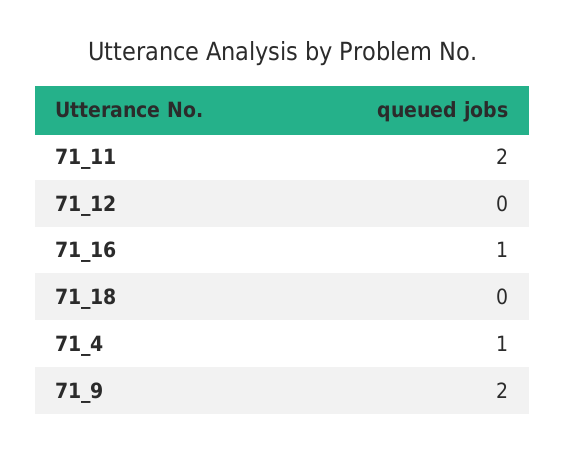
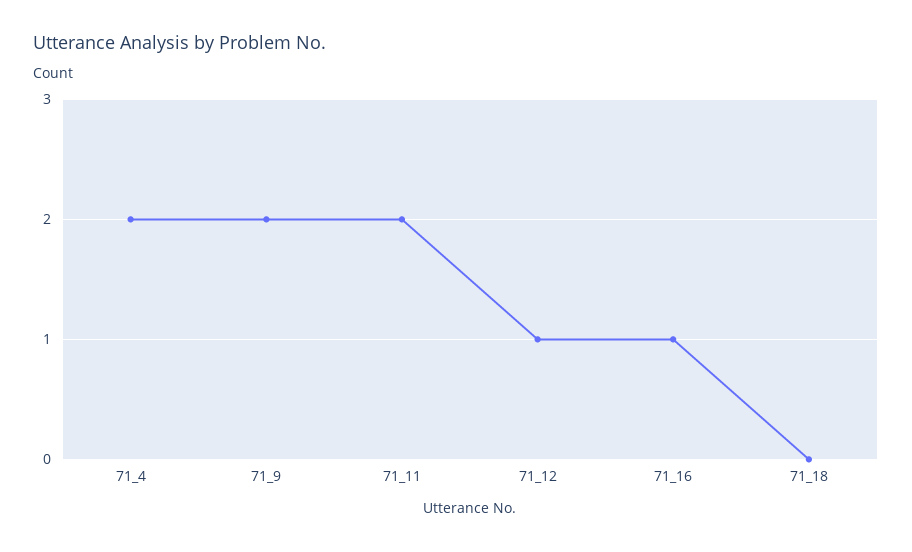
  {
    "71_11": 2,
-   "71_12": 0,
+   "71_12": 1,
    "71_16": 1,
    "71_18": 0,
-   "71_4": 1,
+   "71_4": 2,
    "71_9": 2
  }

